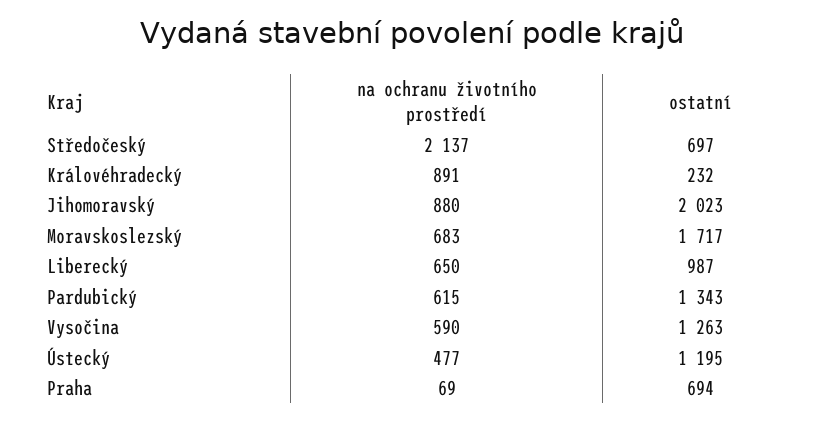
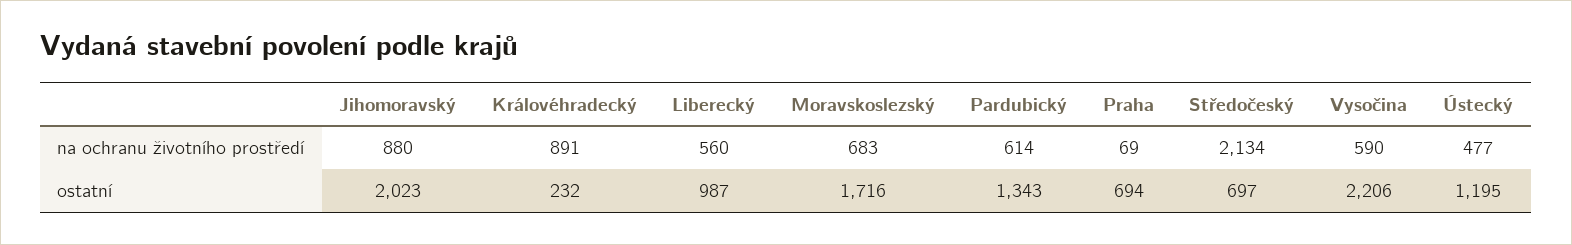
  {
    "na ochranu životního prostředí": {
-     "Středočeský": 2137,
+     "Středočeský": 2134,
      "Královéhradecký": 891,
      "Jihomoravský": 880,
      "Moravskoslezský": 683,
-     "Liberecký": 650,
+     "Liberecký": 560,
-     "Pardubický": 615,
+     "Pardubický": 614,
      "Vysočina": 590,
      "Ústecký": 477,
      "Praha": 69
    },
    "ostatní": {
      "Středočeský": 697,
      "Královéhradecký": 232,
      "Jihomoravský": 2023,
-     "Moravskoslezský": 1717,
+     "Moravskoslezský": 1716,
      "Liberecký": 987,
      "Pardubický": 1343,
-     "Vysočina": 1263,
+     "Vysočina": 2206,
      "Ústecký": 1195,
      "Praha": 694
    }
  }

